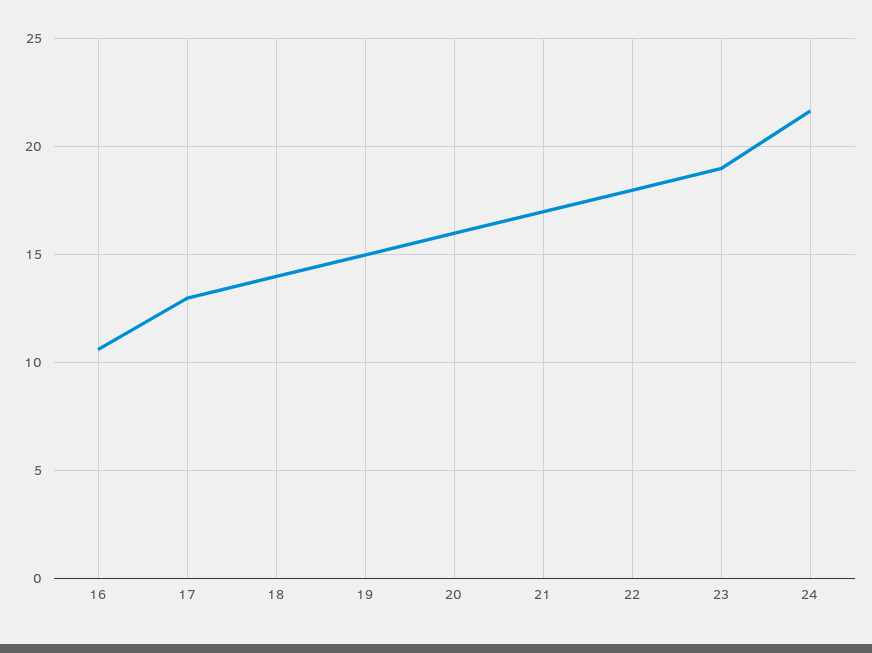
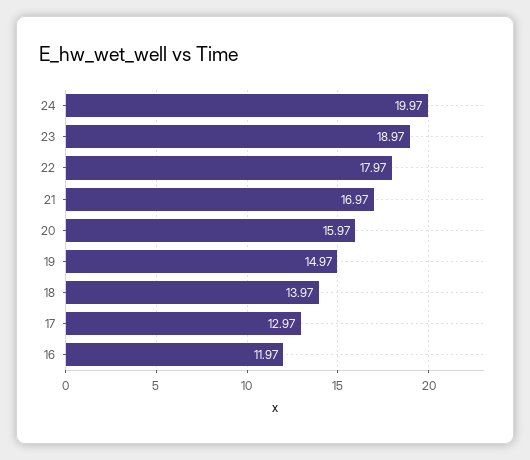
  {
-   "16": 10.5,
+   "16": 11.97,
    "17": 12.97,
    "18": 13.97,
    "19": 14.97,
    "20": 15.97,
    "21": 16.97,
    "22": 17.97,
    "23": 18.97,
-   "24": 21.5
+   "24": 19.97
  }

